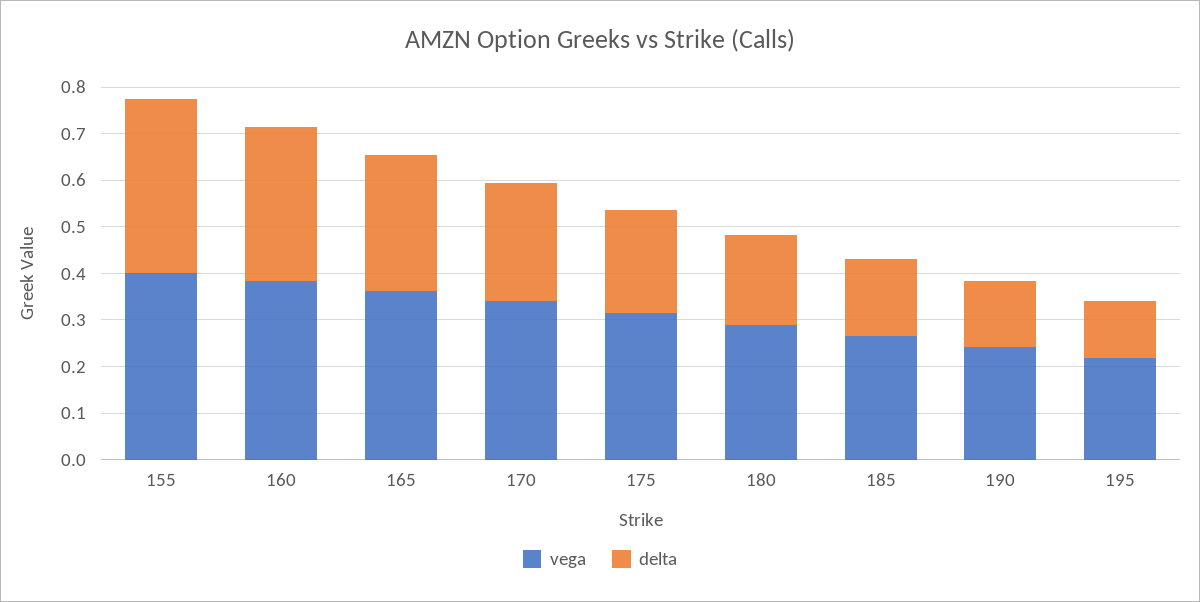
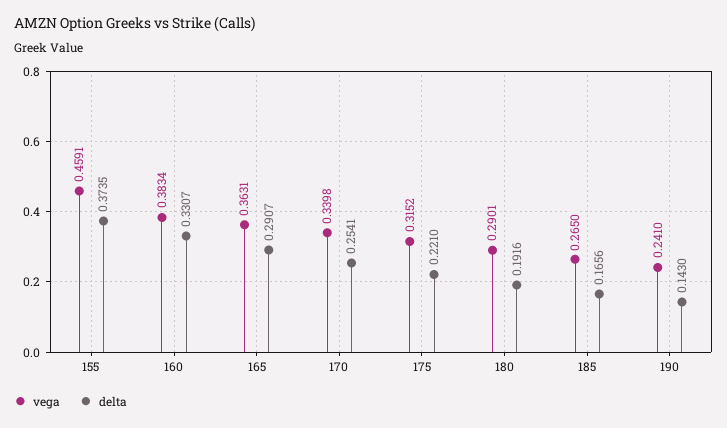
  {
    "vega": {
-     "155": 0.4,
+     "155": 0.4591,
      "160": 0.3834,
      "165": 0.3631,
      "170": 0.3398,
      "175": 0.3152,
      "180": 0.2901,
      "185": 0.265,
-     "190": 0.241,
+     "190": 0.241
-     "195": 0.22
    },
    "delta": {
      "155": 0.3735,
      "160": 0.3307,
      "165": 0.2907,
      "170": 0.2541,
      "175": 0.221,
      "180": 0.1916,
      "185": 0.1656,
-     "190": 0.143,
+     "190": 0.143
-     "195": 0.12
    }
  }

